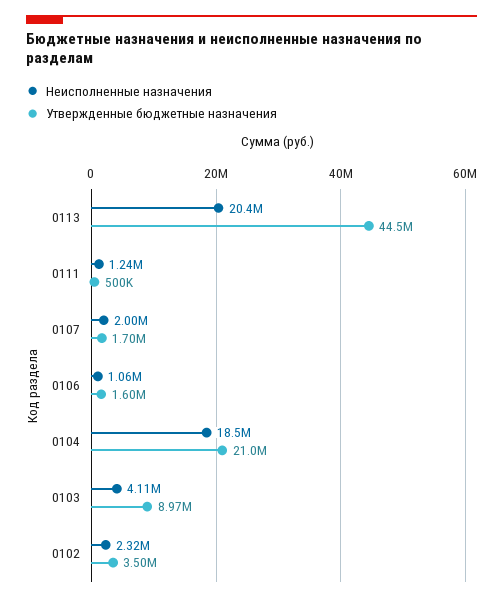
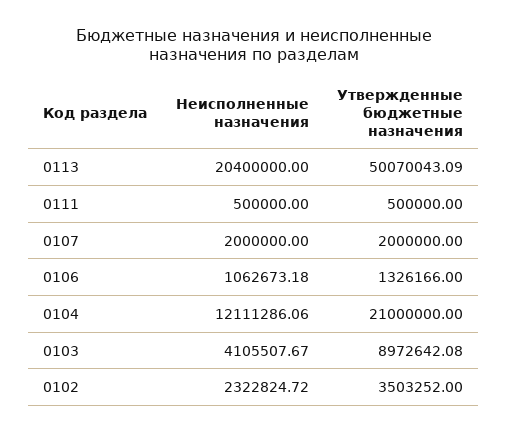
  {
    "Неисполненные назначения": {
      "0113": 20400000,
-     "0111": 1240000,
+     "0111": 500000,
      "0107": 2000000,
      "0106": 1062673.18,
-     "0104": 18500000,
+     "0104": 12111286.06,
      "0103": 4105507.67,
      "0102": 2322824.72
    },
    "Утвержденные бюджетные назначения": {
-     "0113": 44500000,
+     "0113": 50070043.09,
      "0111": 500000,
-     "0107": 1700000,
+     "0107": 2000000,
-     "0106": 1600000,
+     "0106": 1326166,
      "0104": 21000000,
      "0103": 8972642.08,
      "0102": 3503252
    }
  }

